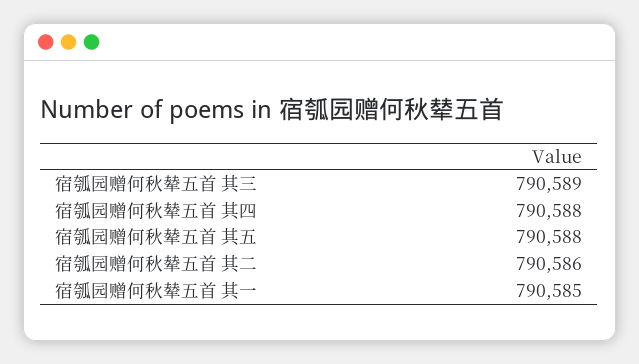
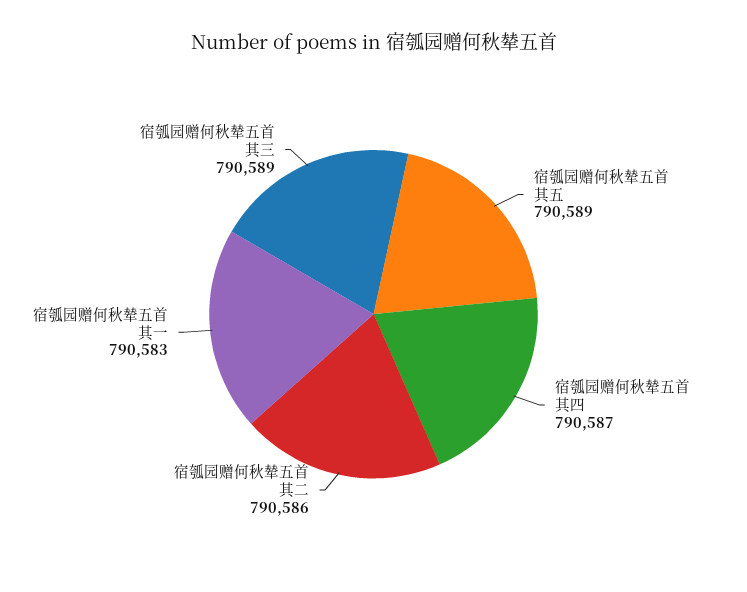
  {
    "宿瓠园赠何秋辇五首 其三": 790589,
-   "宿瓠园赠何秋辇五首 其四": 790588,
+   "宿瓠园赠何秋辇五首 其四": 790587,
-   "宿瓠园赠何秋辇五首 其五": 790588,
+   "宿瓠园赠何秋辇五首 其五": 790589,
    "宿瓠园赠何秋辇五首 其二": 790586,
-   "宿瓠园赠何秋辇五首 其一": 790585
+   "宿瓠园赠何秋辇五首 其一": 790583
  }

